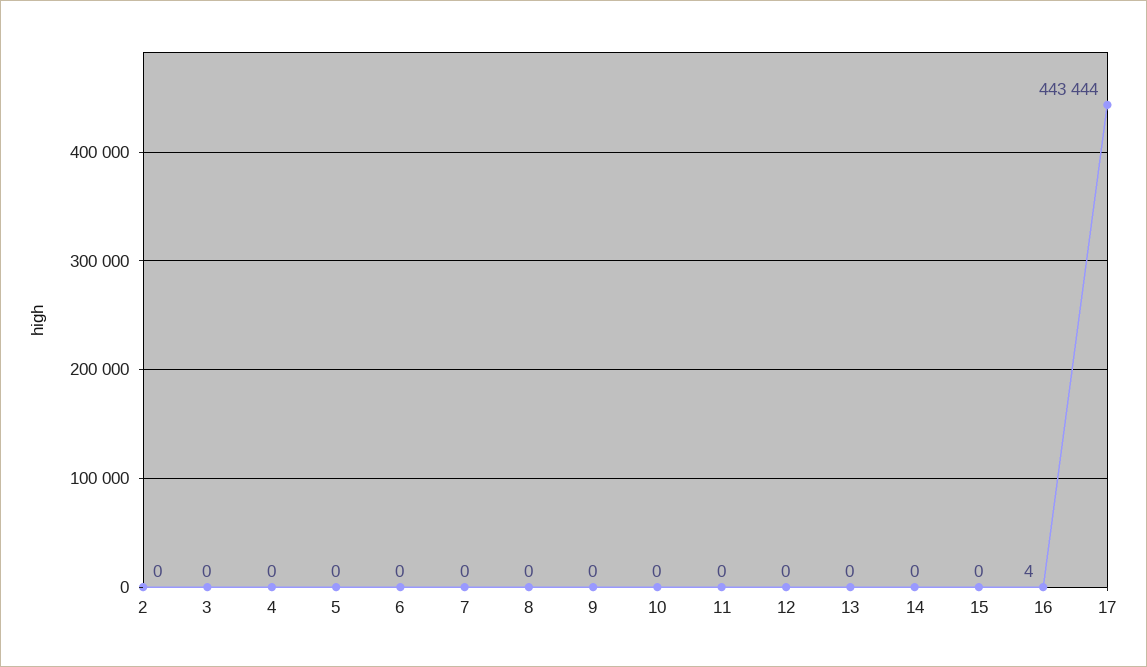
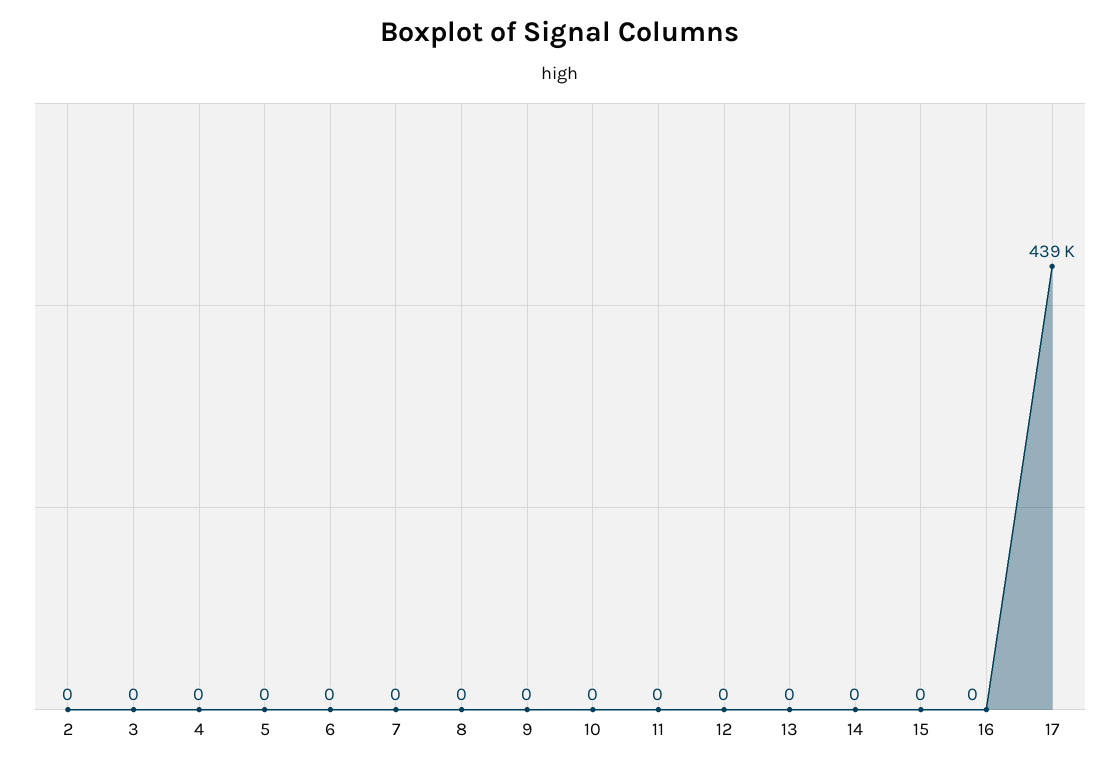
  {
    "2": 0,
    "3": 0,
    "4": 0,
    "5": 0,
    "6": 0,
    "7": 0,
    "8": 0,
    "9": 0,
    "10": 0,
    "11": 0,
    "12": 0,
    "13": 0,
    "14": 0,
    "15": 0,
-   "16": 4,
+   "16": 0,
-   "17": 443444
+   "17": 439000
  }

